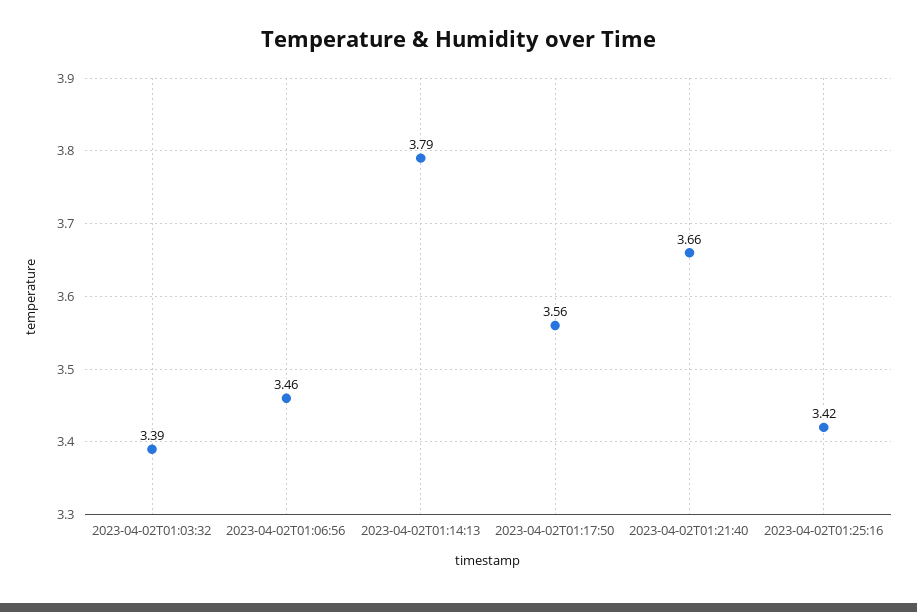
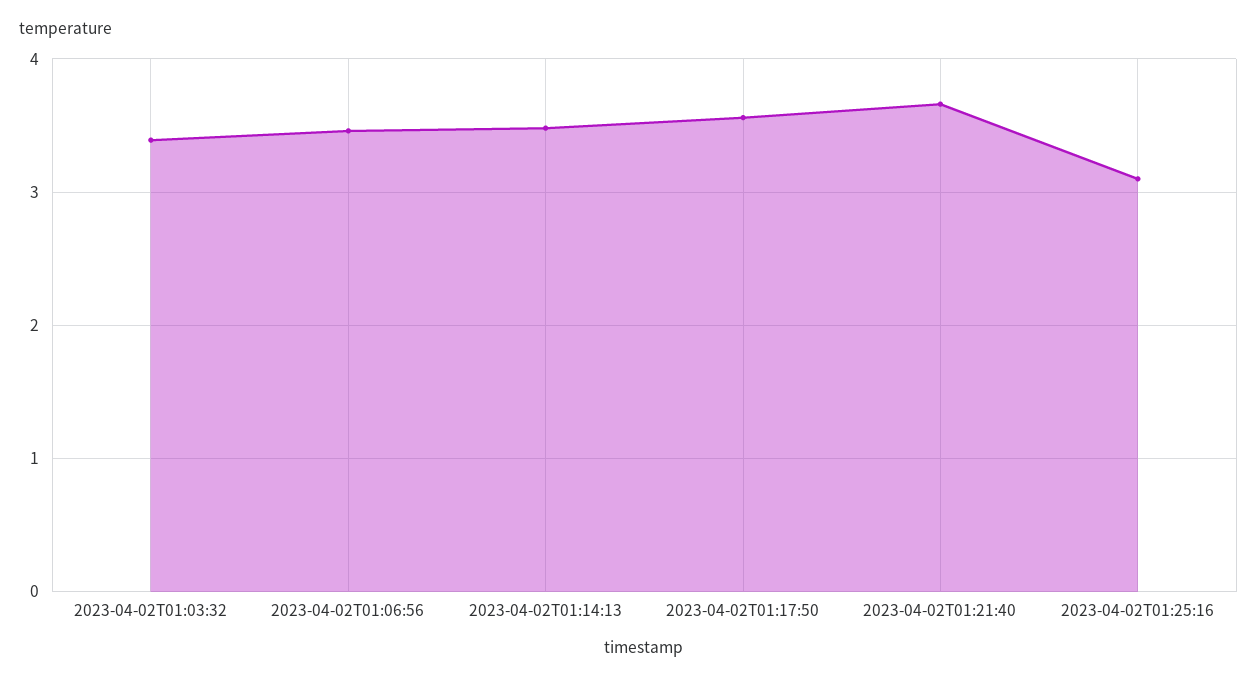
  {
    "2023-04-02T01:03:32": 3.39,
    "2023-04-02T01:06:56": 3.46,
-   "2023-04-02T01:14:13": 3.79,
+   "2023-04-02T01:14:13": 3.5,
    "2023-04-02T01:17:50": 3.56,
    "2023-04-02T01:21:40": 3.66,
-   "2023-04-02T01:25:16": 3.42
+   "2023-04-02T01:25:16": 3.1
  }

